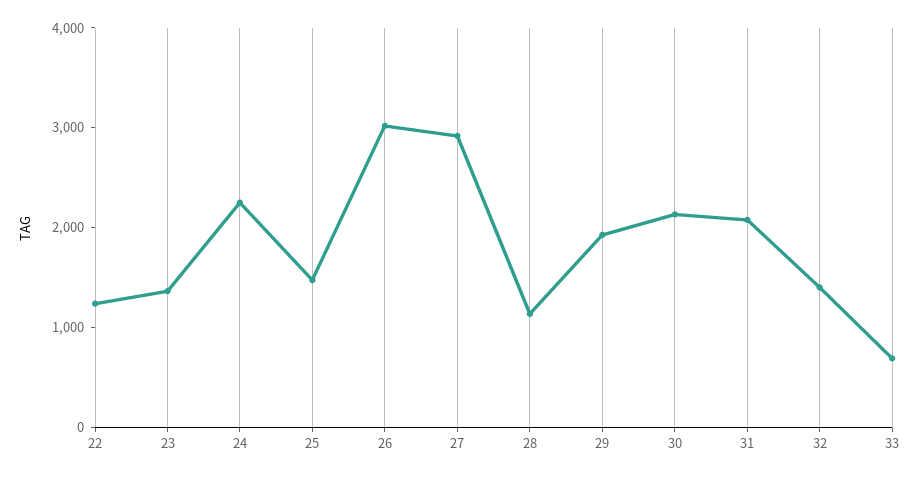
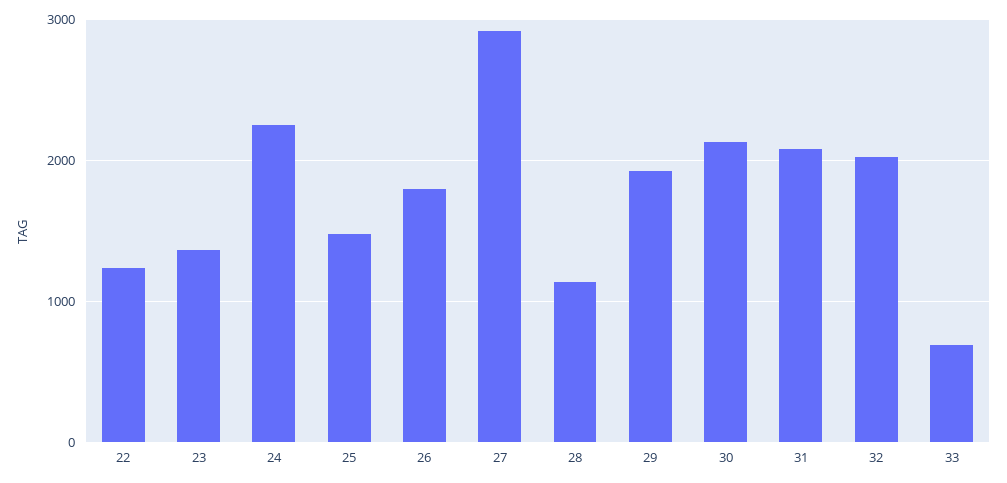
  {
    "22": 1200,
    "23": 1400,
    "24": 2300,
    "25": 1500,
-   "26": 3000,
+   "26": 1800,
    "27": 2900,
    "28": 1100,
    "29": 1900,
    "30": 2100,
    "31": 2100,
-   "32": 1400,
+   "32": 2000,
    "33": 700
  }

